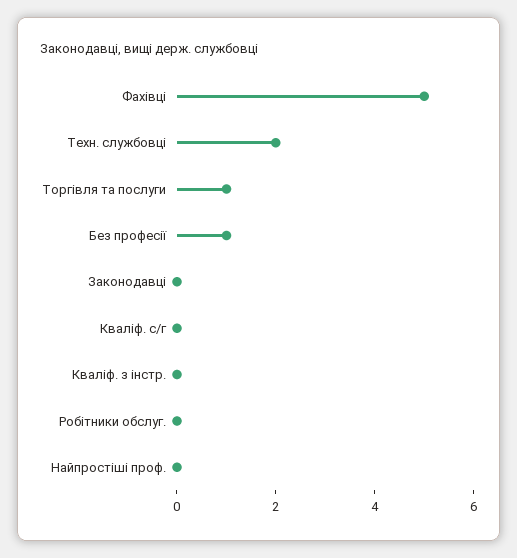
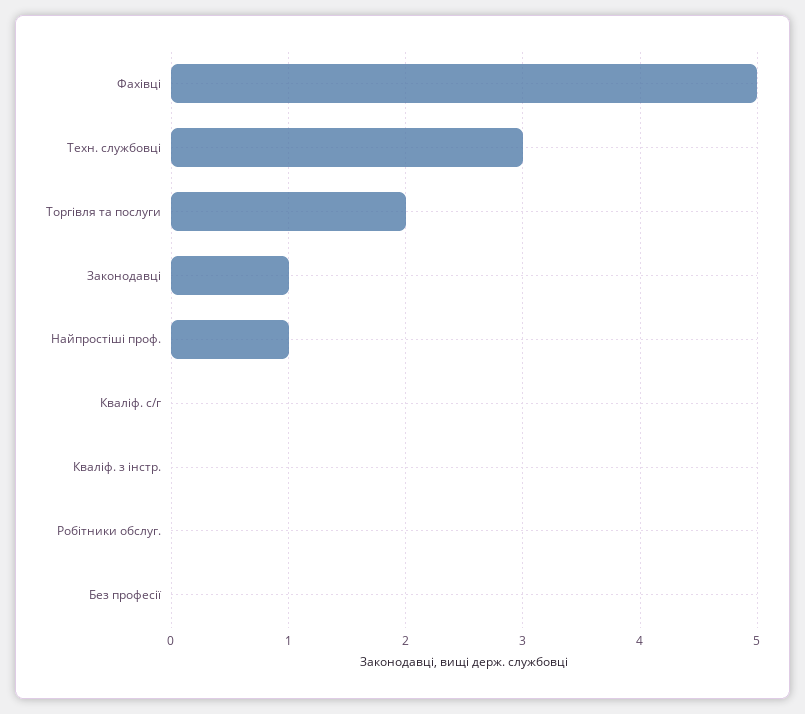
  {
    "Фахівці": 5,
-   "Техн. службовці": 2,
+   "Техн. службовці": 3,
-   "Торгівля та послуги": 1,
+   "Торгівля та послуги": 2,
-   "Без професії": 1,
+   "Без професії": 0,
-   "Законодавці": 0,
+   "Законодавці": 1,
    "Кваліф. с/г": 0,
    "Кваліф. з інстр.": 0,
    "Робітники обслуг.": 0,
-   "Найпростіші проф.": 0
+   "Найпростіші проф.": 1
  }

